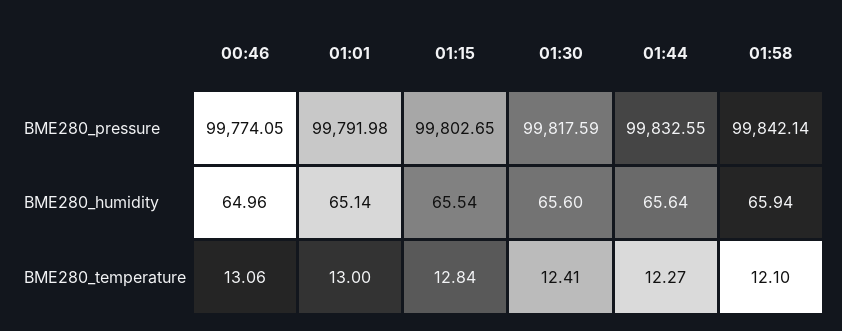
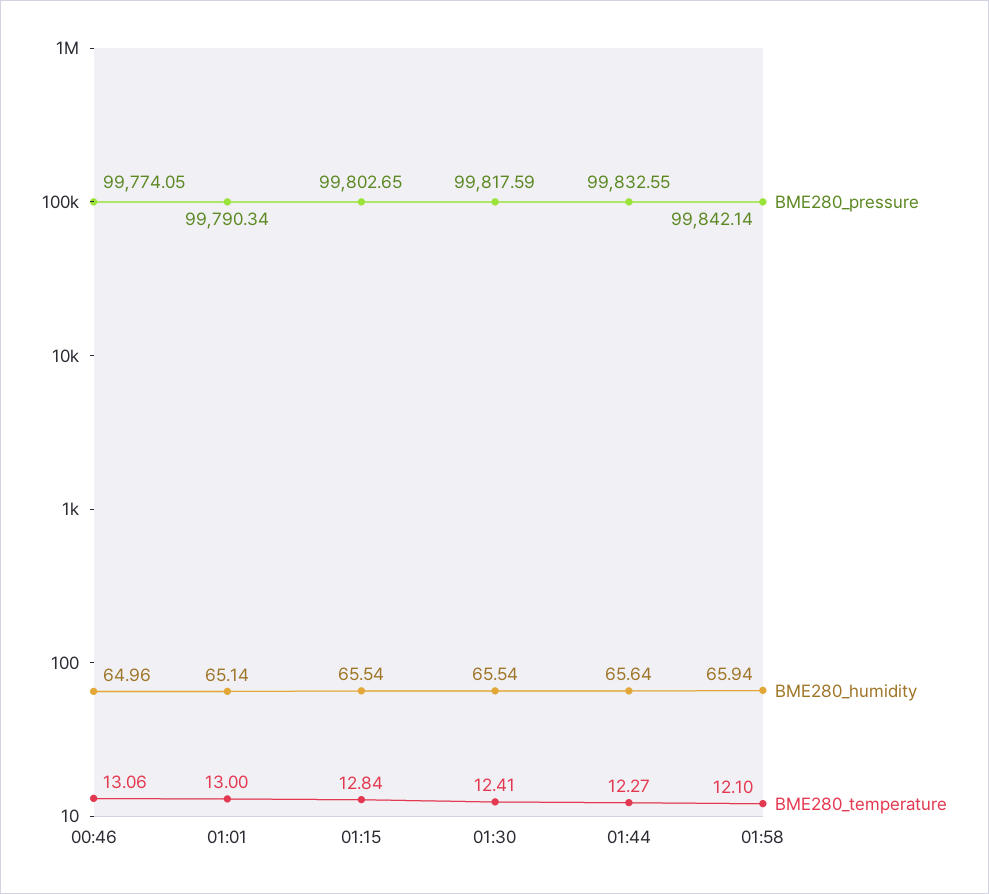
  {
    "BME280_pressure": {
      "00:46": 99774.05,
-     "01:01": 99791.98,
+     "01:01": 99790.34,
      "01:15": 99802.65,
      "01:30": 99817.59,
      "01:44": 99832.55,
      "01:58": 99842.14
    },
    "BME280_humidity": {
      "00:46": 64.96,
      "01:01": 65.14,
      "01:15": 65.54,
-     "01:30": 65.6,
+     "01:30": 65.54,
      "01:44": 65.64,
      "01:58": 65.94
    },
    "BME280_temperature": {
      "00:46": 13.06,
      "01:01": 13,
      "01:15": 12.84,
      "01:30": 12.41,
      "01:44": 12.27,
      "01:58": 12.1
    }
  }

